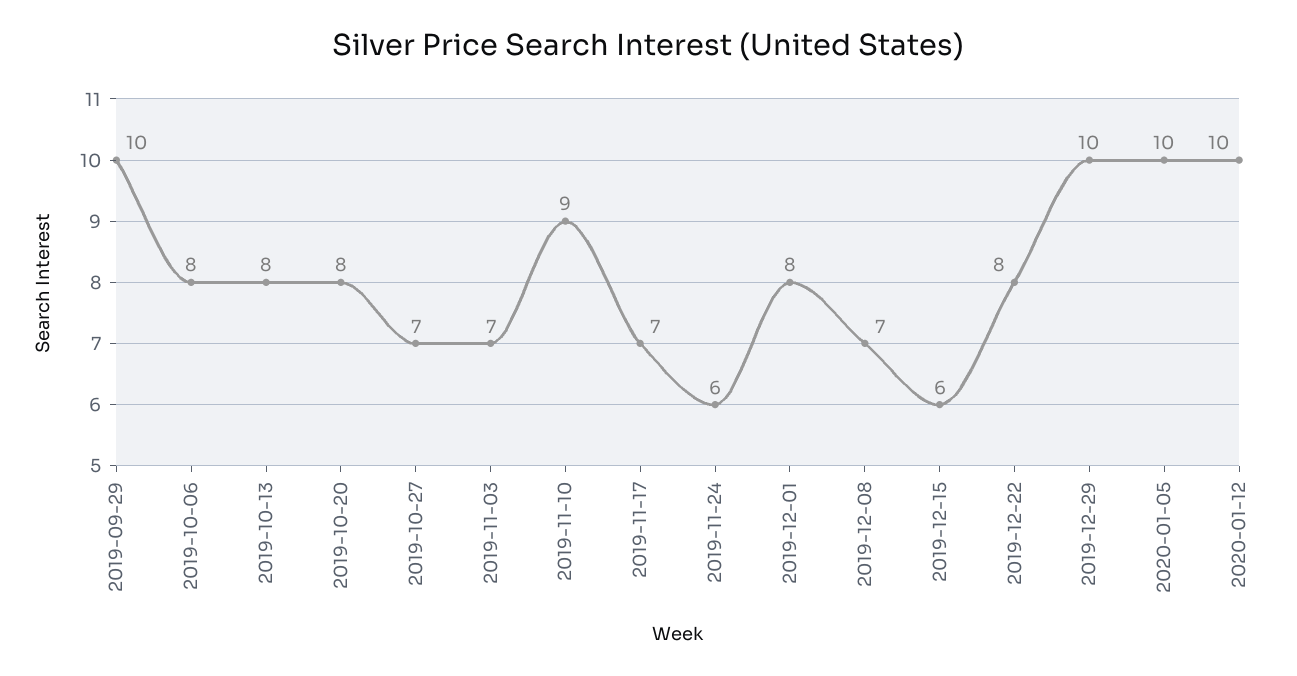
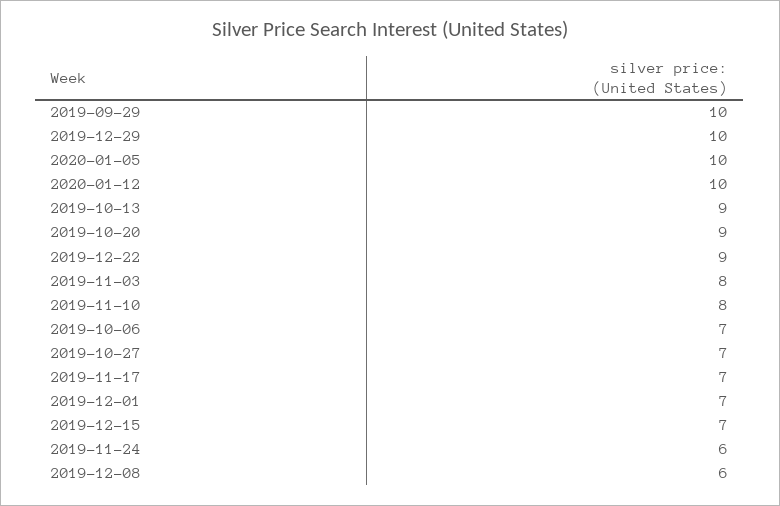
  {
    "2019-09-29": 10,
-   "2019-10-06": 8,
+   "2019-10-06": 7,
-   "2019-10-13": 8,
+   "2019-10-13": 9,
-   "2019-10-20": 8,
+   "2019-10-20": 9,
    "2019-10-27": 7,
-   "2019-11-03": 7,
+   "2019-11-03": 8,
-   "2019-11-10": 9,
+   "2019-11-10": 8,
    "2019-11-17": 7,
    "2019-11-24": 6,
-   "2019-12-01": 8,
+   "2019-12-01": 7,
-   "2019-12-08": 7,
+   "2019-12-08": 6,
-   "2019-12-15": 6,
+   "2019-12-15": 7,
-   "2019-12-22": 8,
+   "2019-12-22": 9,
    "2019-12-29": 10,
    "2020-01-05": 10,
    "2020-01-12": 10
  }

